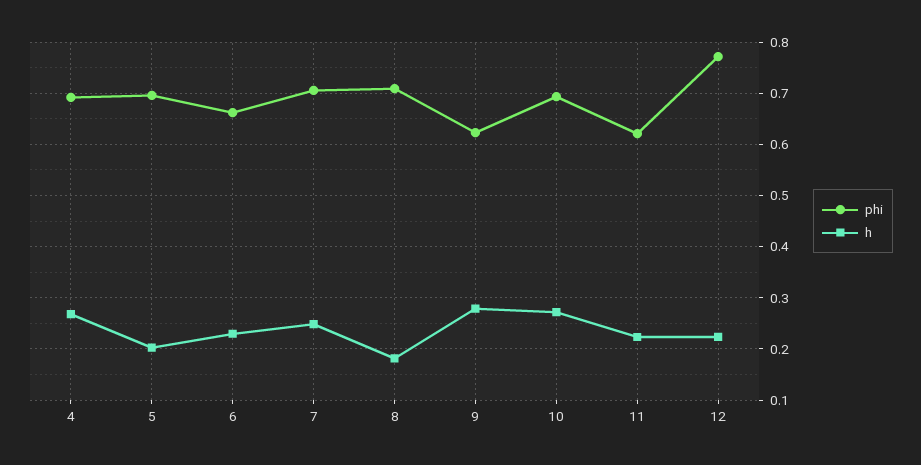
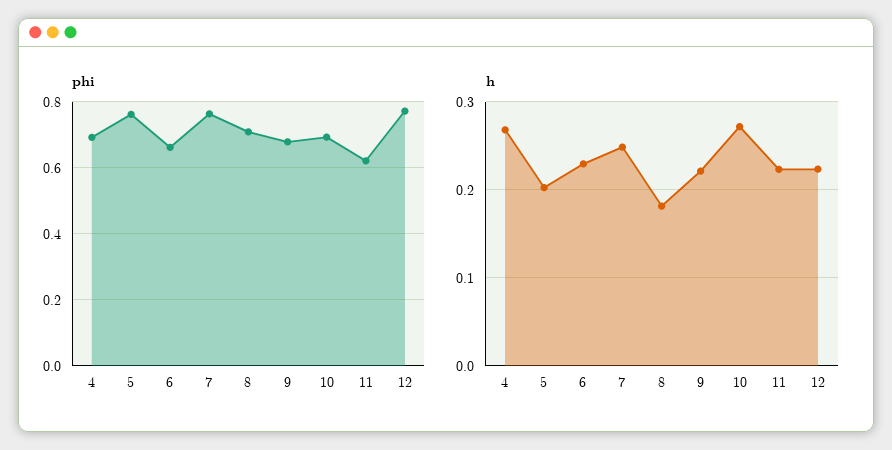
  {
    "phi": {
      "4": 0.7,
-     "5": 0.7,
+     "5": 0.76,
      "6": 0.66,
-     "7": 0.7,
+     "7": 0.76,
      "8": 0.7,
-     "9": 0.62,
+     "9": 0.68,
      "10": 0.7,
      "11": 0.62,
      "12": 0.78
    },
    "h": {
      "4": 0.27,
      "5": 0.2,
      "6": 0.23,
      "7": 0.25,
      "8": 0.18,
-     "9": 0.28,
+     "9": 0.22,
      "10": 0.27,
      "11": 0.22,
      "12": 0.22
    }
  }

